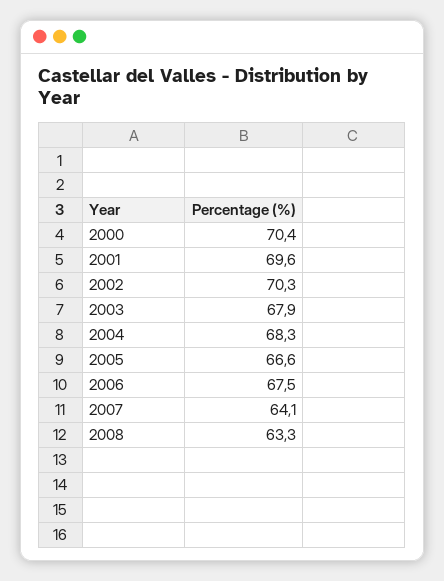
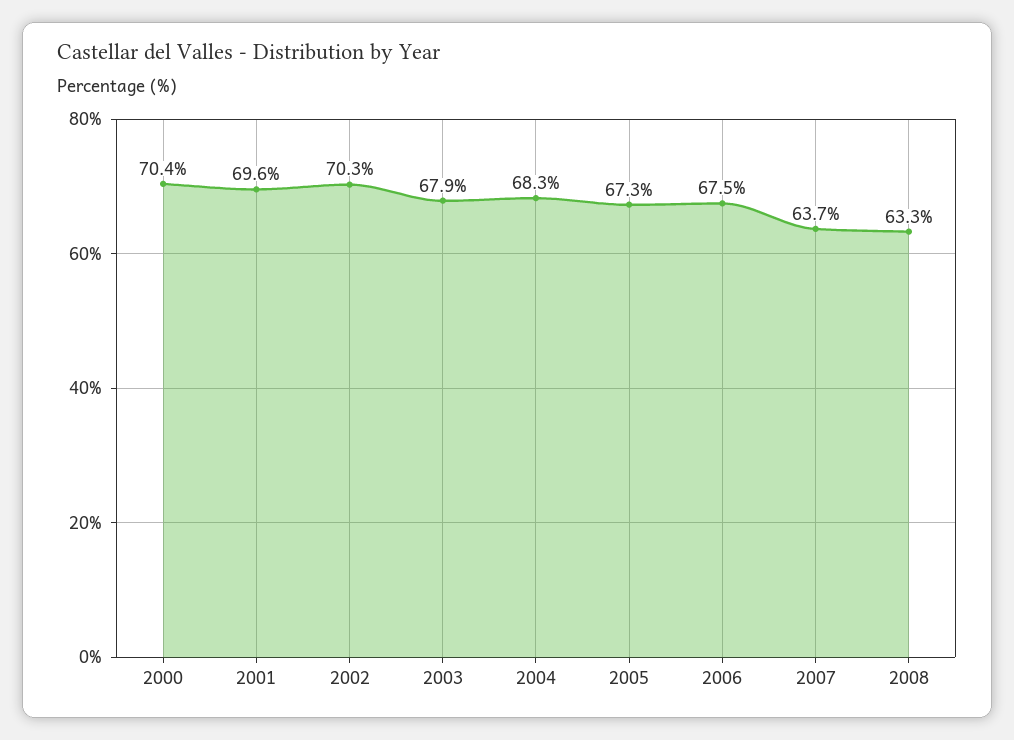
  {
    "2000": 70.4,
    "2001": 69.6,
    "2002": 70.3,
    "2003": 67.9,
    "2004": 68.3,
-   "2005": 66.6,
+   "2005": 67.3,
    "2006": 67.5,
-   "2007": 64.1,
+   "2007": 63.7,
    "2008": 63.3
  }

